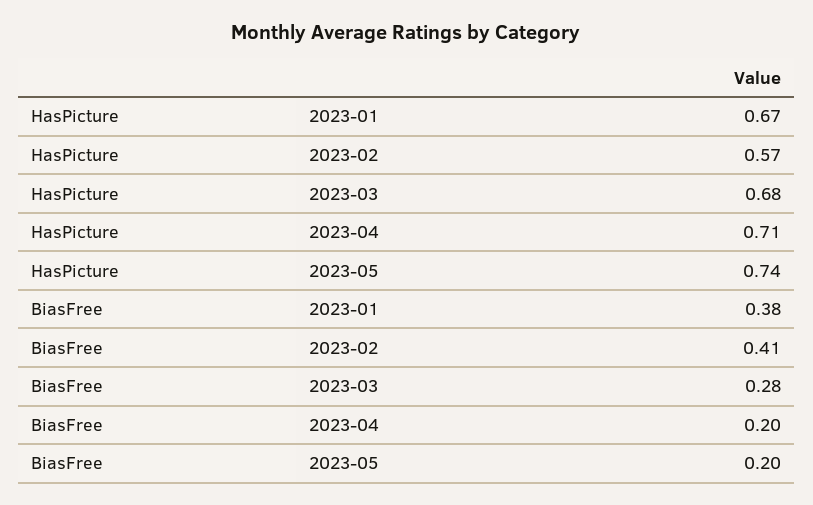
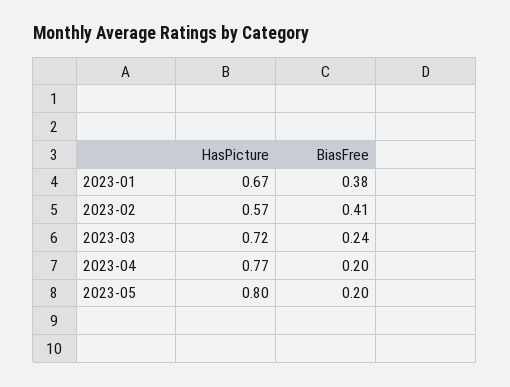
  {
    "HasPicture": {
      "2023-01": 0.67,
      "2023-02": 0.57,
-     "2023-03": 0.68,
+     "2023-03": 0.72,
-     "2023-04": 0.71,
+     "2023-04": 0.77,
-     "2023-05": 0.74
+     "2023-05": 0.8
    },
    "BiasFree": {
      "2023-01": 0.38,
      "2023-02": 0.41,
-     "2023-03": 0.28,
+     "2023-03": 0.24,
      "2023-04": 0.2,
      "2023-05": 0.2
    }
  }

